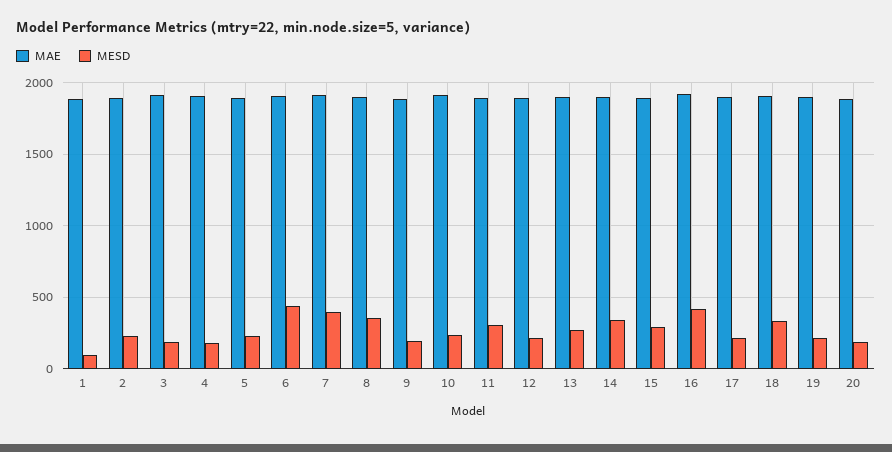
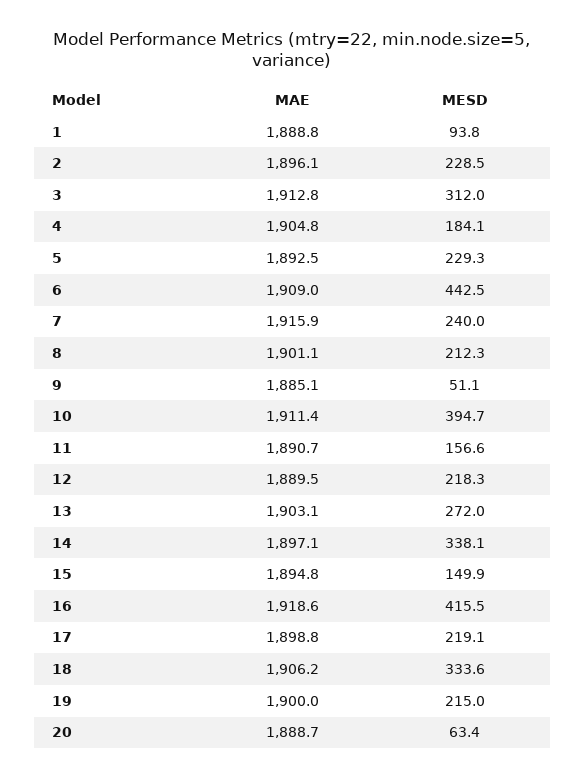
  {
    "MAE": {
      "1": 1888.8,
      "2": 1896.1,
      "3": 1912.8,
      "4": 1904.8,
      "5": 1892.5,
      "6": 1909,
      "7": 1915.9,
      "8": 1901.1,
      "9": 1885.1,
      "10": 1911.4,
      "11": 1890.7,
      "12": 1889.5,
      "13": 1903.1,
      "14": 1897.1,
      "15": 1894.8,
      "16": 1918.6,
      "17": 1898.8,
      "18": 1906.2,
      "19": 1900,
      "20": 1888.7
    },
    "MESD": {
      "1": 93.8,
      "2": 228.5,
-     "3": 200,
+     "3": 312,
      "4": 184.1,
      "5": 229.3,
      "6": 442.5,
-     "7": 400,
+     "7": 240,
-     "8": 350,
+     "8": 212.3,
-     "9": 200,
+     "9": 51.1,
-     "10": 250,
+     "10": 394.7,
-     "11": 300,
+     "11": 156.6,
      "12": 218.3,
      "13": 272,
      "14": 338.1,
-     "15": 300,
+     "15": 149.9,
      "16": 415.5,
      "17": 219.1,
      "18": 333.6,
      "19": 215,
-     "20": 200
+     "20": 63.4
    }
  }

